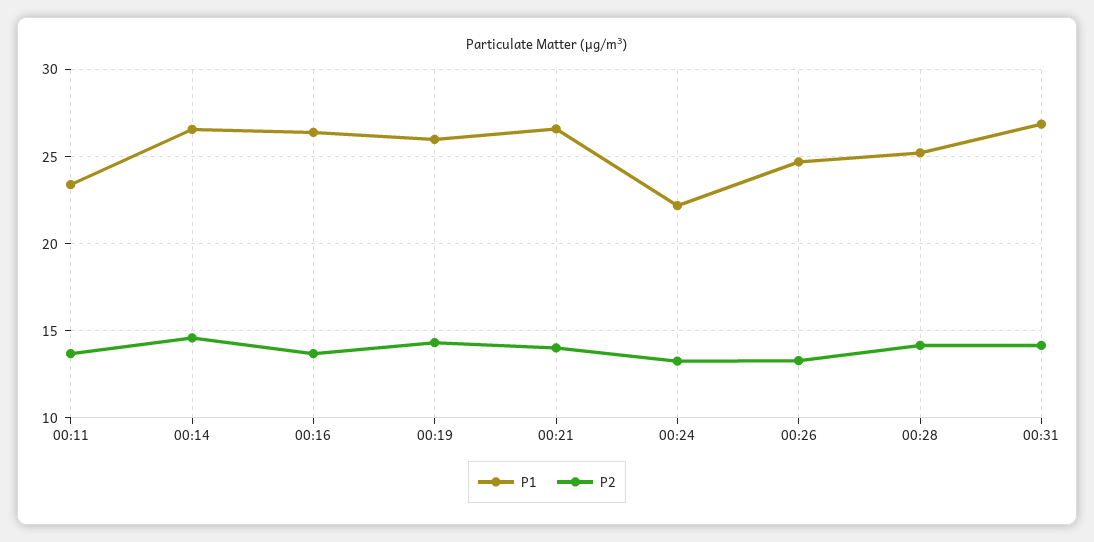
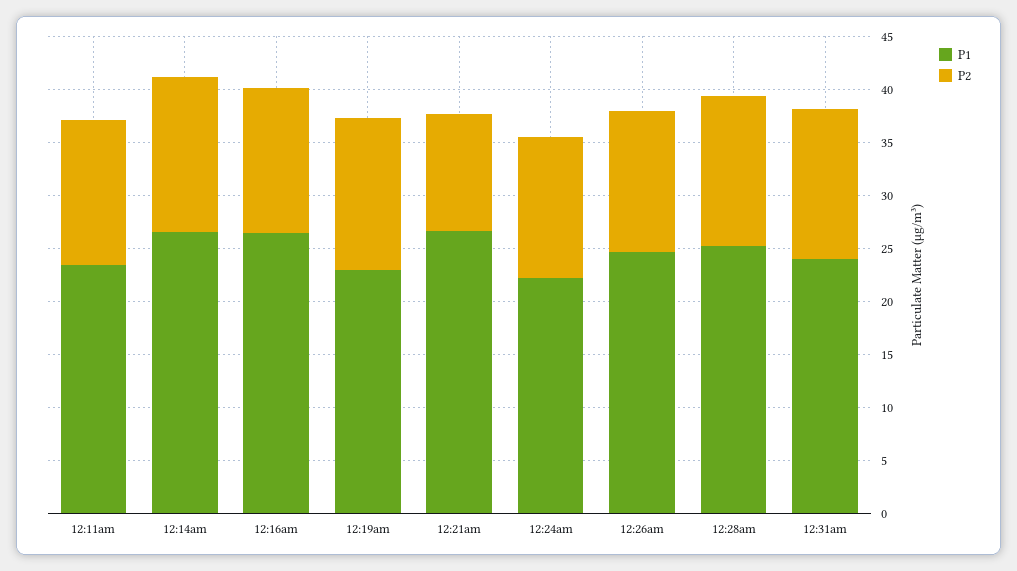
  {
    "P1": {
      "00:11": 23.5,
      "00:14": 26.5,
      "00:16": 26.5,
-     "00:19": 26,
+     "00:19": 23,
      "00:21": 26.5,
      "00:24": 22,
      "00:26": 24.5,
      "00:28": 25,
-     "00:31": 27
+     "00:31": 24
    },
    "P2": {
      "00:11": 13.5,
      "00:14": 14.5,
      "00:16": 13.5,
      "00:19": 14.5,
-     "00:21": 14,
+     "00:21": 11,
      "00:24": 13.5,
      "00:26": 13.5,
      "00:28": 14,
      "00:31": 14
    }
  }

